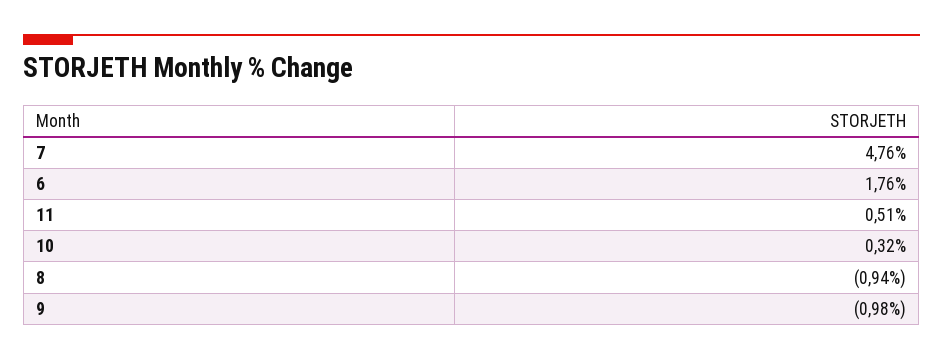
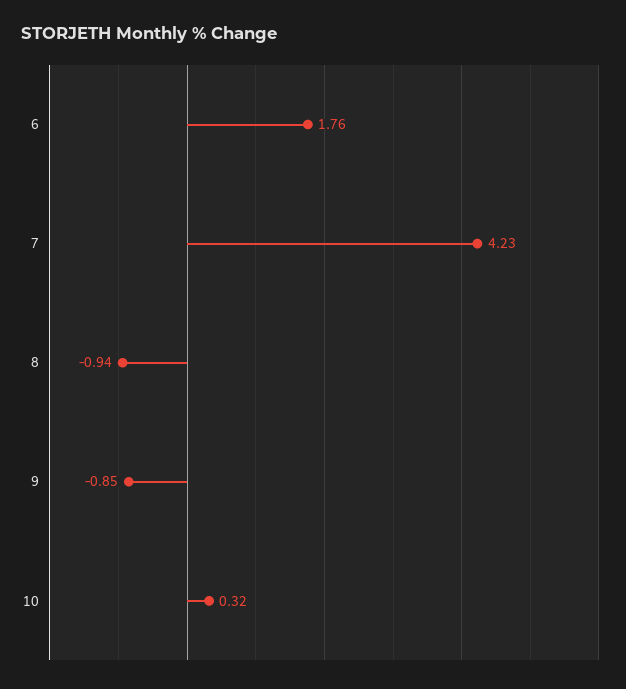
  {
-   "7": 4.76,
+   "7": 4.23,
    "6": 1.76,
-   "11": 0.51,
    "10": 0.32,
    "8": -0.94,
-   "9": -0.98
+   "9": -0.85
  }

